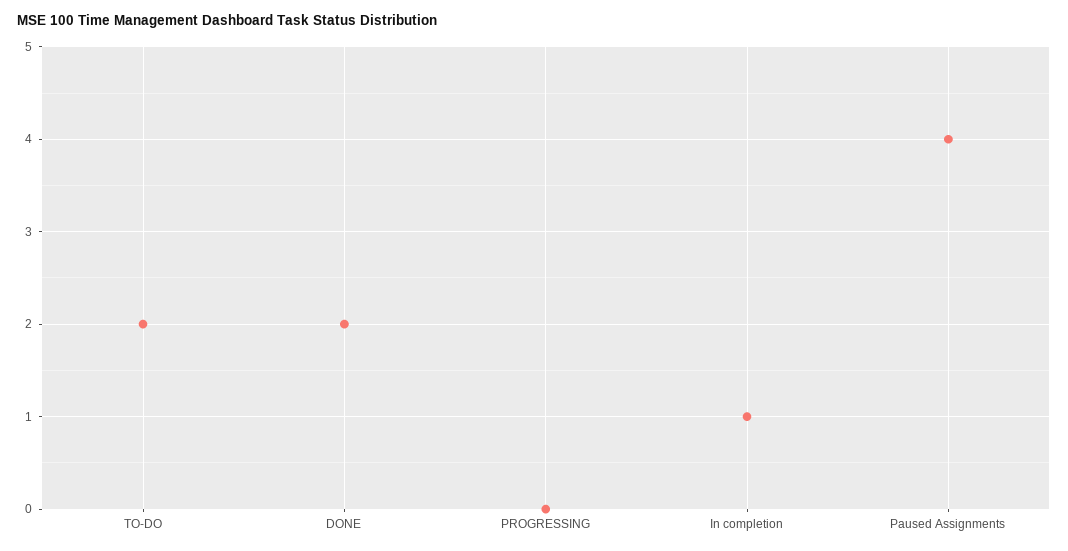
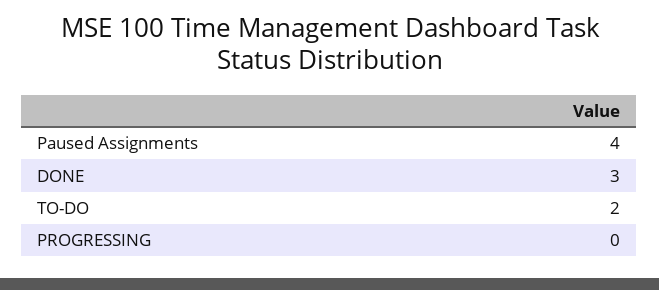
  {
    "TO-DO": 2,
-   "DONE": 2,
+   "DONE": 3,
    "PROGRESSING": 0,
-   "In completion": 1,
    "Paused Assignments": 4
  }

